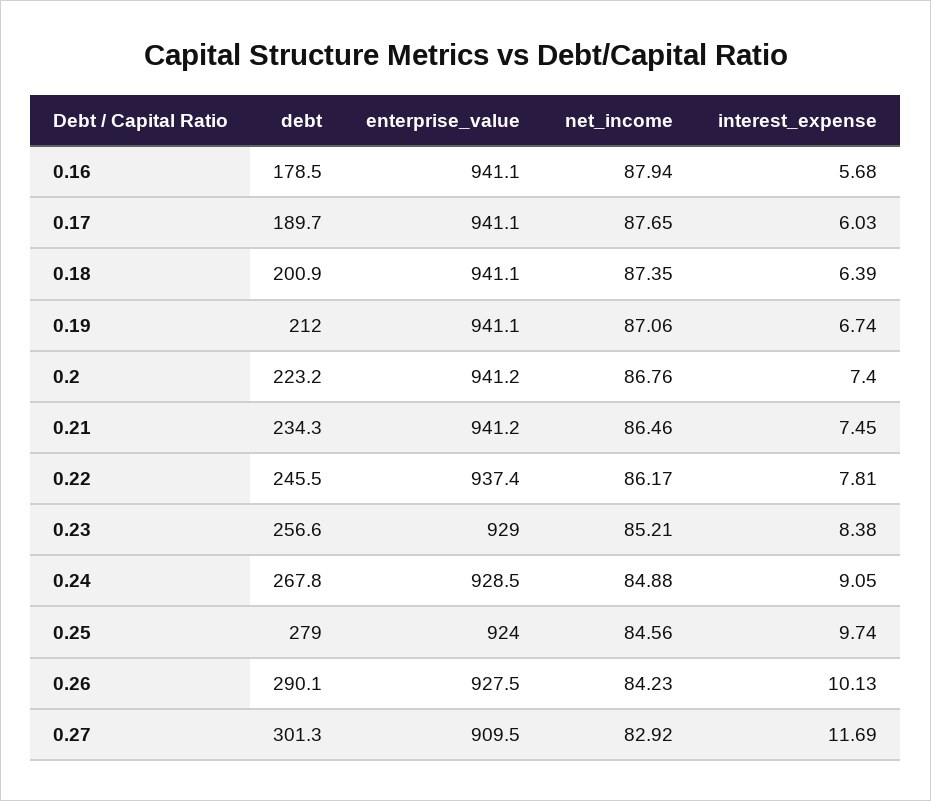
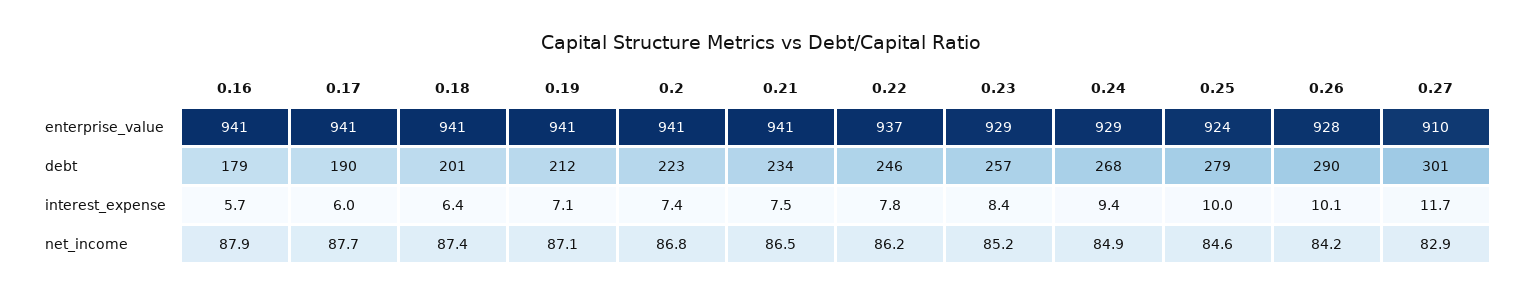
  {
    "debt": {
      "0.16": 178.5,
      "0.17": 189.7,
      "0.18": 200.9,
      "0.19": 212,
      "0.2": 223.2,
      "0.21": 234.3,
      "0.22": 245.5,
      "0.23": 256.6,
      "0.24": 267.8,
      "0.25": 279,
      "0.26": 290.1,
      "0.27": 301.3
    },
    "enterprise_value": {
      "0.16": 941.1,
      "0.17": 941.1,
      "0.18": 941.1,
      "0.19": 941.1,
      "0.2": 941.2,
      "0.21": 941.2,
      "0.22": 937.4,
      "0.23": 929,
      "0.24": 928.5,
      "0.25": 924,
      "0.26": 927.5,
      "0.27": 909.5
    },
    "net_income": {
      "0.16": 87.94,
      "0.17": 87.65,
      "0.18": 87.35,
      "0.19": 87.06,
      "0.2": 86.76,
      "0.21": 86.46,
      "0.22": 86.17,
      "0.23": 85.21,
      "0.24": 84.88,
      "0.25": 84.56,
      "0.26": 84.23,
      "0.27": 82.92
    },
    "interest_expense": {
      "0.16": 5.68,
      "0.17": 6.03,
      "0.18": 6.39,
-     "0.19": 6.74,
+     "0.19": 7.1,
      "0.2": 7.4,
      "0.21": 7.45,
      "0.22": 7.81,
      "0.23": 8.38,
-     "0.24": 9.05,
+     "0.24": 9.4,
-     "0.25": 9.74,
+     "0.25": 10,
      "0.26": 10.13,
      "0.27": 11.69
    }
  }

